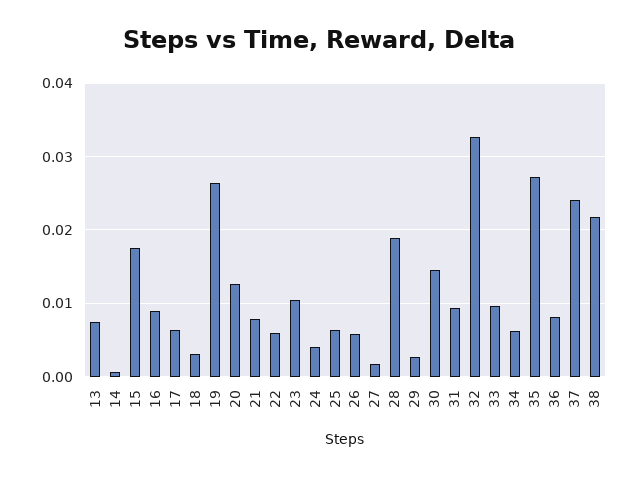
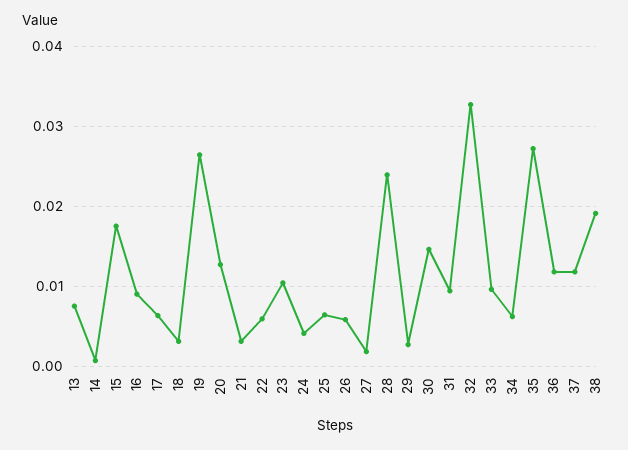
  {
    "13": 0.008,
    "14": 0.001,
    "15": 0.018,
    "16": 0.009,
    "17": 0.006,
    "18": 0.003,
    "19": 0.026,
    "20": 0.013,
-   "21": 0.008,
+   "21": 0.003,
    "22": 0.006,
    "23": 0.01,
    "24": 0.004,
    "25": 0.006,
    "26": 0.006,
    "27": 0.002,
-   "28": 0.019,
+   "28": 0.024,
    "29": 0.003,
    "30": 0.015,
    "31": 0.009,
    "32": 0.033,
    "33": 0.01,
    "34": 0.006,
    "35": 0.027,
-   "36": 0.008,
+   "36": 0.012,
-   "37": 0.024,
+   "37": 0.012,
-   "38": 0.022
+   "38": 0.019
  }

